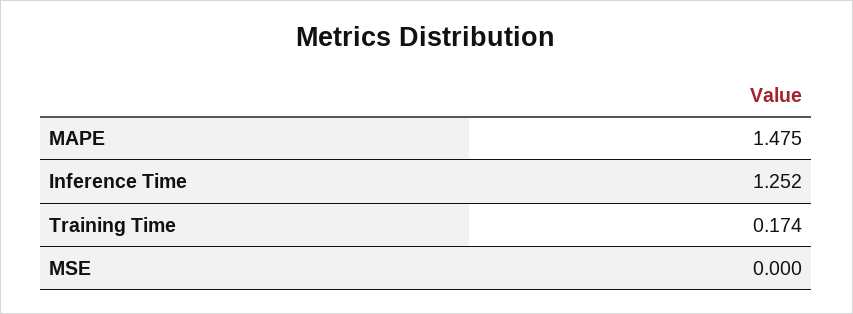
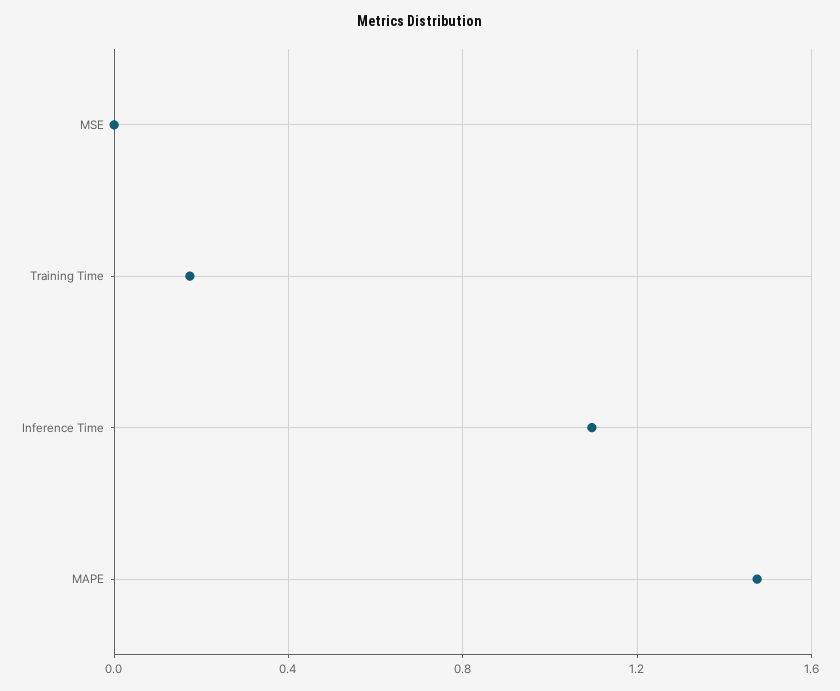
  {
    "MAPE": 1.475,
-   "Inference Time": 1.252,
+   "Inference Time": 1.1,
    "Training Time": 0.174,
    "MSE": 0
  }

